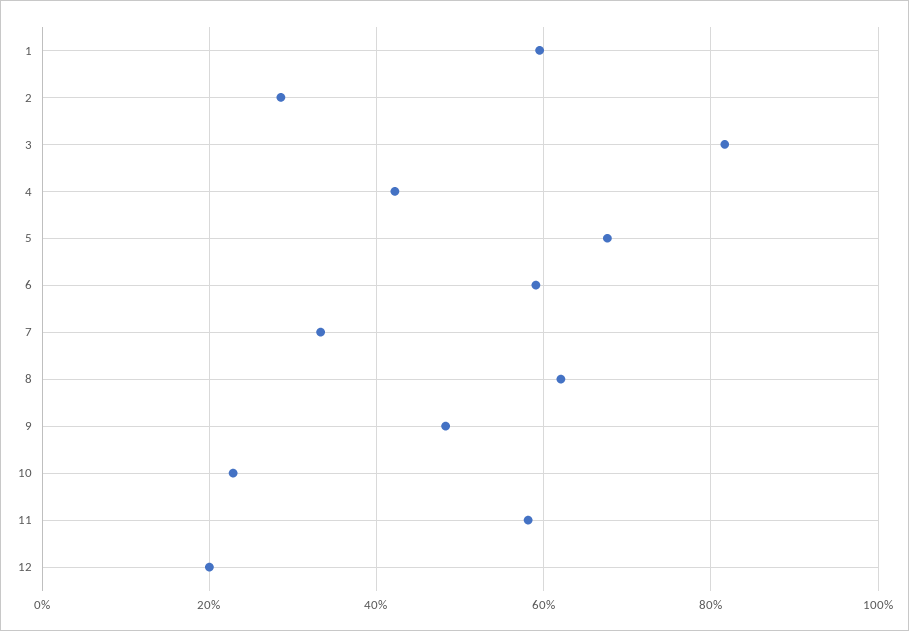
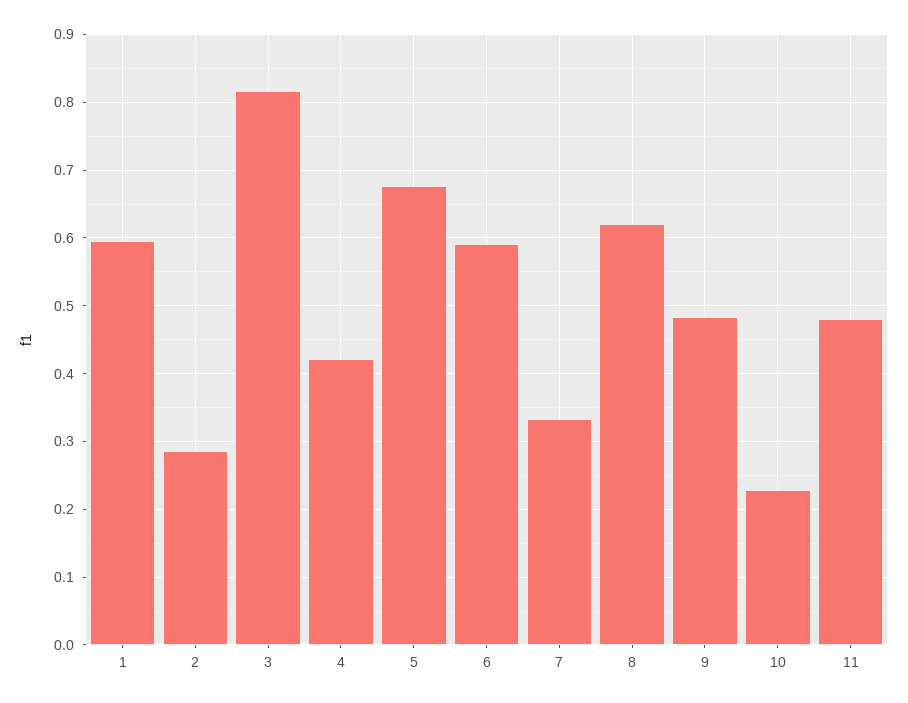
  {
    "1": 0.6,
    "2": 0.29,
    "3": 0.82,
    "4": 0.42,
    "5": 0.68,
    "6": 0.59,
    "7": 0.33,
    "8": 0.62,
    "9": 0.48,
    "10": 0.23,
-   "11": 0.58,
+   "11": 0.48
-   "12": 0.2
  }

